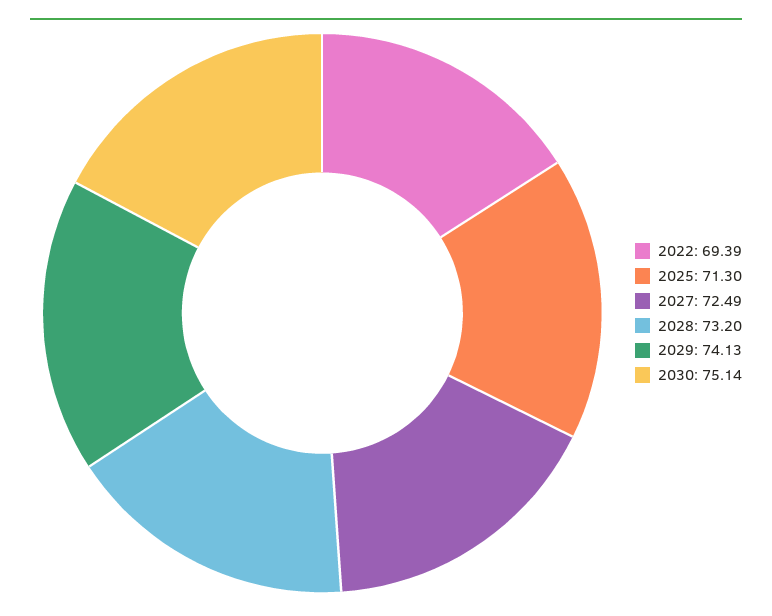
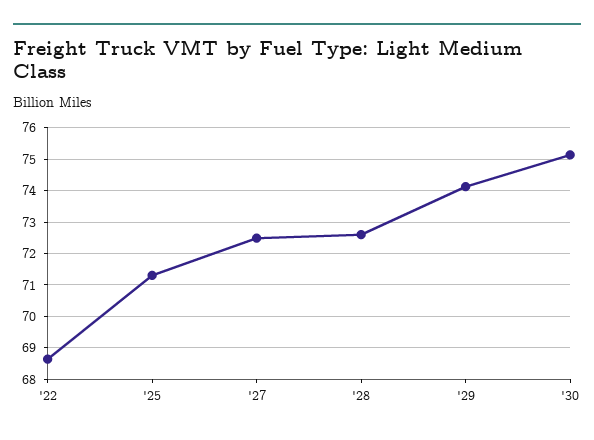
  {
-   "2022": 69.39,
+   "2022": 68.6,
    "2025": 71.3,
    "2027": 72.49,
-   "2028": 73.2,
+   "2028": 72.6,
    "2029": 74.13,
    "2030": 75.14
  }

